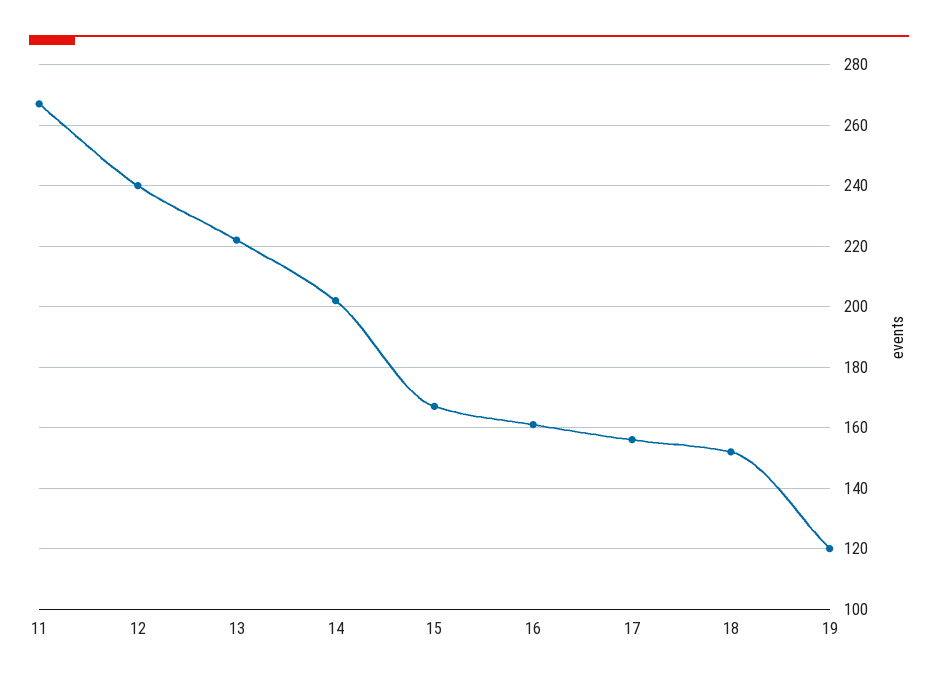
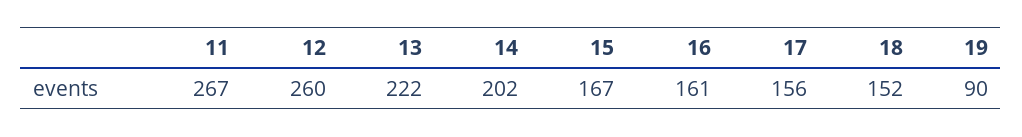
  {
    "11": 267,
-   "12": 240,
+   "12": 260,
    "13": 222,
    "14": 202,
    "15": 167,
    "16": 161,
    "17": 156,
    "18": 152,
-   "19": 120
+   "19": 90
  }

